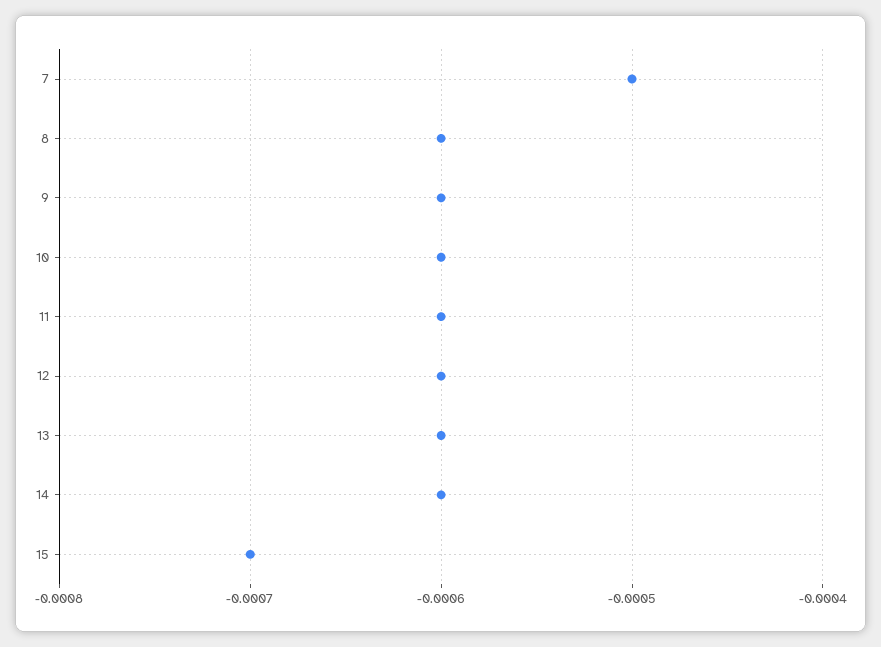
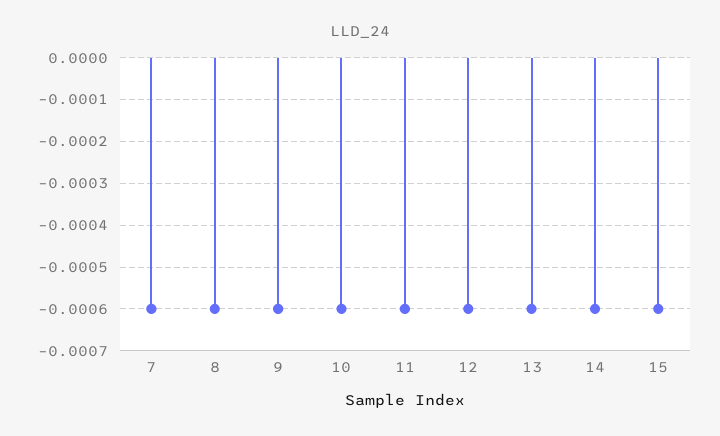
  {
-   "7": -0.0005,
+   "7": -0.0006,
    "8": -0.0006,
    "9": -0.0006,
    "10": -0.0006,
    "11": -0.0006,
    "12": -0.0006,
    "13": -0.0006,
    "14": -0.0006,
-   "15": -0.0007
+   "15": -0.0006
  }

